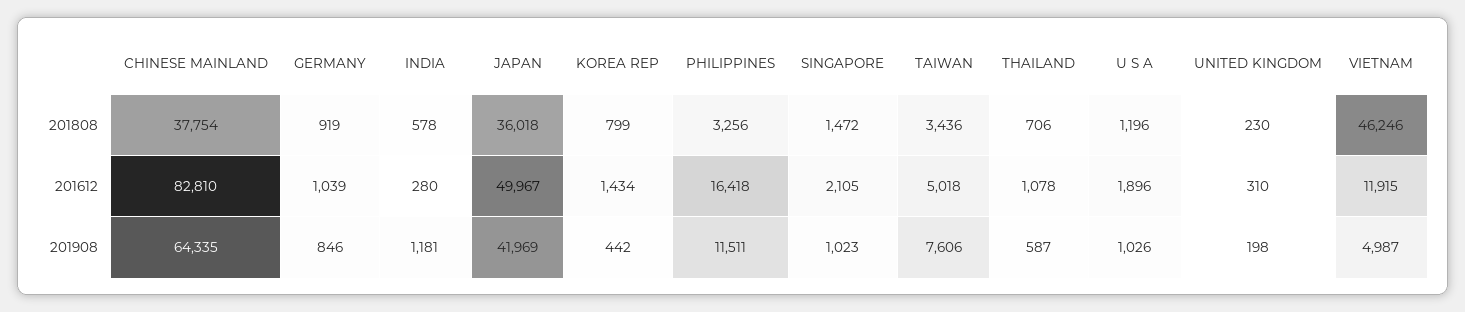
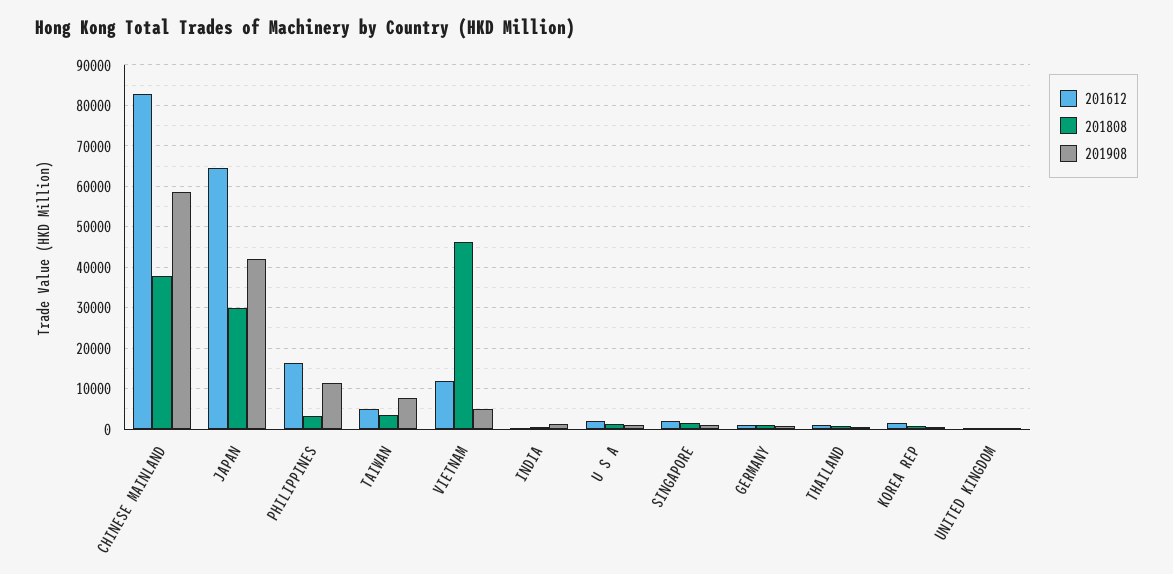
  {
    "201808": {
      "CHINESE MAINLAND": 37754,
      "GERMANY": 919,
      "INDIA": 578,
-     "JAPAN": 36018,
+     "JAPAN": 30000,
      "KOREA REP": 799,
      "PHILIPPINES": 3256,
      "SINGAPORE": 1472,
      "TAIWAN": 3436,
      "THAILAND": 706,
      "U S A": 1196,
      "UNITED KINGDOM": 230,
      "VIETNAM": 46246
    },
    "201612": {
      "CHINESE MAINLAND": 82810,
      "GERMANY": 1039,
      "INDIA": 280,
-     "JAPAN": 49967,
+     "JAPAN": 64000,
      "KOREA REP": 1434,
      "PHILIPPINES": 16418,
      "SINGAPORE": 2105,
      "TAIWAN": 5018,
      "THAILAND": 1078,
      "U S A": 1896,
      "UNITED KINGDOM": 310,
      "VIETNAM": 11915
    },
    "201908": {
-     "CHINESE MAINLAND": 64335,
+     "CHINESE MAINLAND": 58000,
      "GERMANY": 846,
      "INDIA": 1181,
      "JAPAN": 41969,
      "KOREA REP": 442,
      "PHILIPPINES": 11511,
      "SINGAPORE": 1023,
      "TAIWAN": 7606,
      "THAILAND": 587,
      "U S A": 1026,
      "UNITED KINGDOM": 198,
      "VIETNAM": 4987
    }
  }

